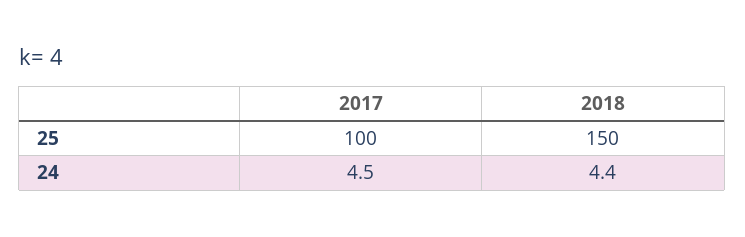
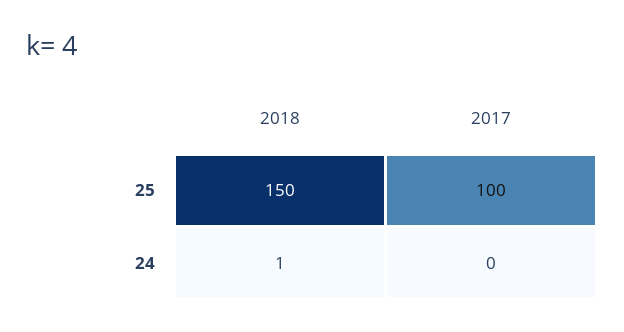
  {
    "2017": {
      "25": 100,
-     "24": 4.5
+     "24": 0
    },
    "2018": {
      "25": 150,
-     "24": 4.4
+     "24": 1
    }
  }

